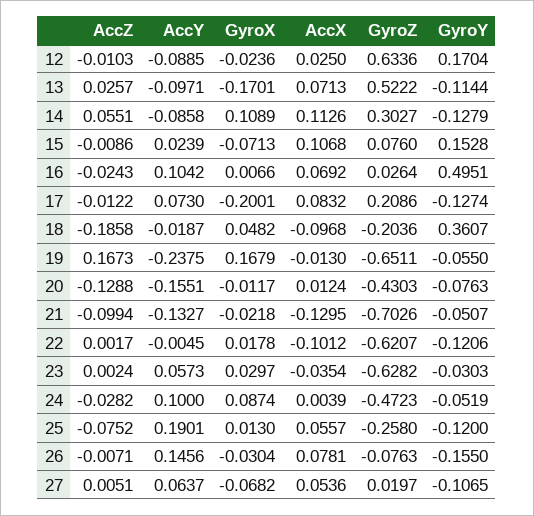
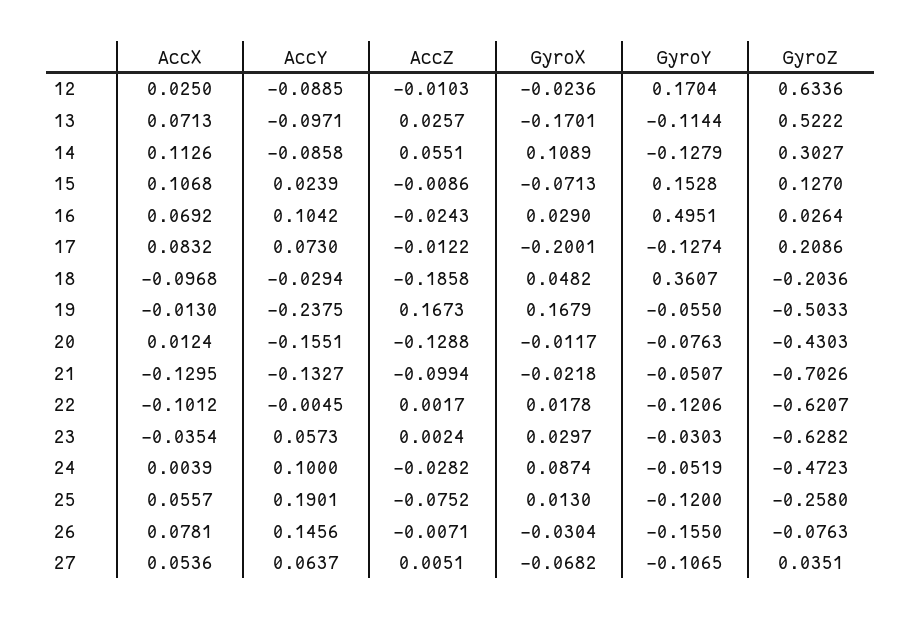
  {
    "AccZ": {
      "12": -0.0103,
      "13": 0.0257,
      "14": 0.0551,
      "15": -0.0086,
      "16": -0.0243,
      "17": -0.0122,
      "18": -0.1858,
      "19": 0.1673,
      "20": -0.1288,
      "21": -0.0994,
      "22": 0.0017,
      "23": 0.0024,
      "24": -0.0282,
      "25": -0.0752,
      "26": -0.0071,
      "27": 0.0051
    },
    "AccY": {
      "12": -0.0885,
      "13": -0.0971,
      "14": -0.0858,
      "15": 0.0239,
      "16": 0.1042,
      "17": 0.073,
-     "18": -0.0187,
+     "18": -0.0294,
      "19": -0.2375,
      "20": -0.1551,
      "21": -0.1327,
      "22": -0.0045,
      "23": 0.0573,
      "24": 0.1,
      "25": 0.1901,
      "26": 0.1456,
      "27": 0.0637
    },
    "GyroX": {
      "12": -0.0236,
      "13": -0.1701,
      "14": 0.1089,
      "15": -0.0713,
-     "16": 0.0066,
+     "16": 0.029,
      "17": -0.2001,
      "18": 0.0482,
      "19": 0.1679,
      "20": -0.0117,
      "21": -0.0218,
      "22": 0.0178,
      "23": 0.0297,
      "24": 0.0874,
      "25": 0.013,
      "26": -0.0304,
      "27": -0.0682
    },
    "AccX": {
      "12": 0.025,
      "13": 0.0713,
      "14": 0.1126,
      "15": 0.1068,
      "16": 0.0692,
      "17": 0.0832,
      "18": -0.0968,
      "19": -0.013,
      "20": 0.0124,
      "21": -0.1295,
      "22": -0.1012,
      "23": -0.0354,
      "24": 0.0039,
      "25": 0.0557,
      "26": 0.0781,
      "27": 0.0536
    },
    "GyroZ": {
      "12": 0.6336,
      "13": 0.5222,
      "14": 0.3027,
-     "15": 0.076,
+     "15": 0.127,
      "16": 0.0264,
      "17": 0.2086,
      "18": -0.2036,
-     "19": -0.6511,
+     "19": -0.5033,
      "20": -0.4303,
      "21": -0.7026,
      "22": -0.6207,
      "23": -0.6282,
      "24": -0.4723,
      "25": -0.258,
      "26": -0.0763,
-     "27": 0.0197
+     "27": 0.0351
    },
    "GyroY": {
      "12": 0.1704,
      "13": -0.1144,
      "14": -0.1279,
      "15": 0.1528,
      "16": 0.4951,
      "17": -0.1274,
      "18": 0.3607,
      "19": -0.055,
      "20": -0.0763,
      "21": -0.0507,
      "22": -0.1206,
      "23": -0.0303,
      "24": -0.0519,
      "25": -0.12,
      "26": -0.155,
      "27": -0.1065
    }
  }

